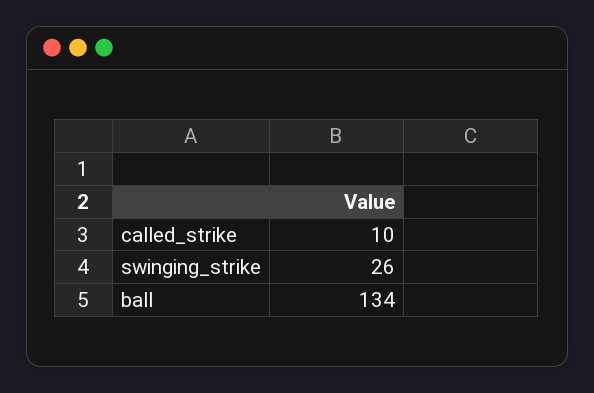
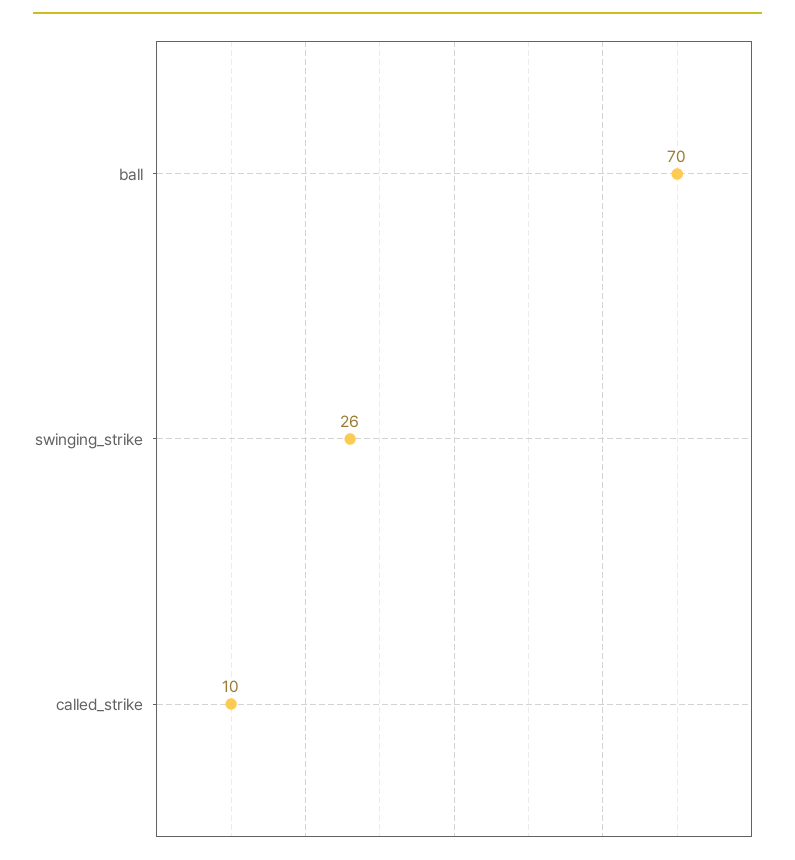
  {
    "called_strike": 10,
    "swinging_strike": 26,
-   "ball": 134
+   "ball": 70
  }

